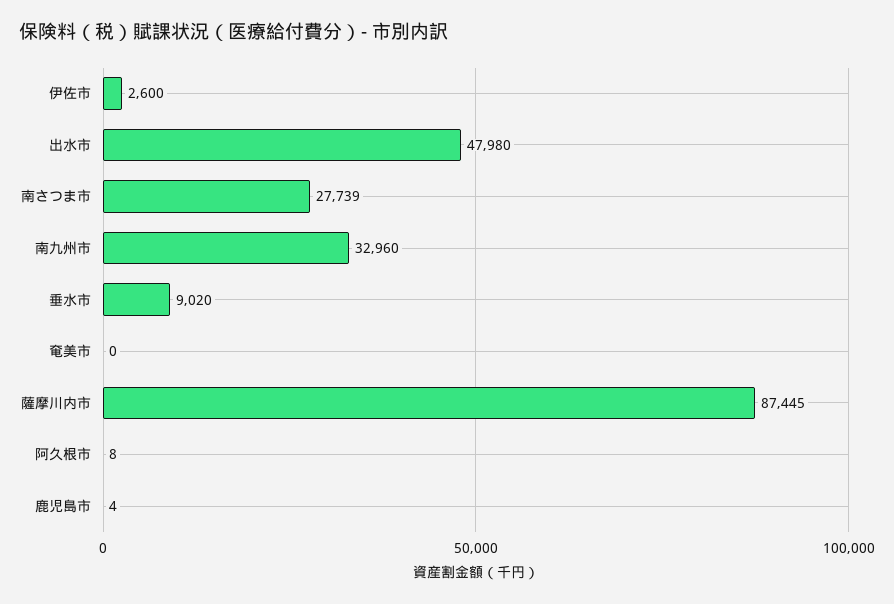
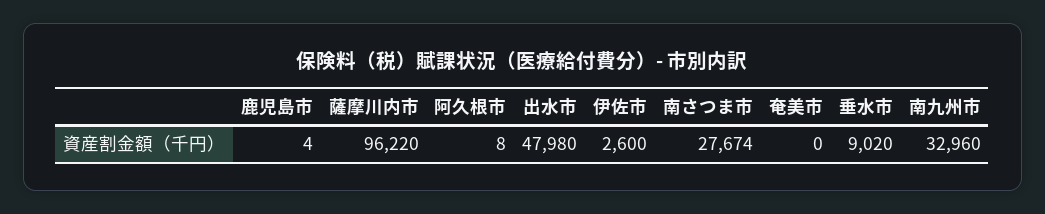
  {
    "伊佐市": 2600,
    "出水市": 47980,
-   "南さつま市": 27739,
+   "南さつま市": 27674,
    "南九州市": 32960,
    "垂水市": 9020,
    "奄美市": 0,
-   "薩摩川内市": 87445,
+   "薩摩川内市": 96220,
    "阿久根市": 8,
    "鹿児島市": 4
  }

